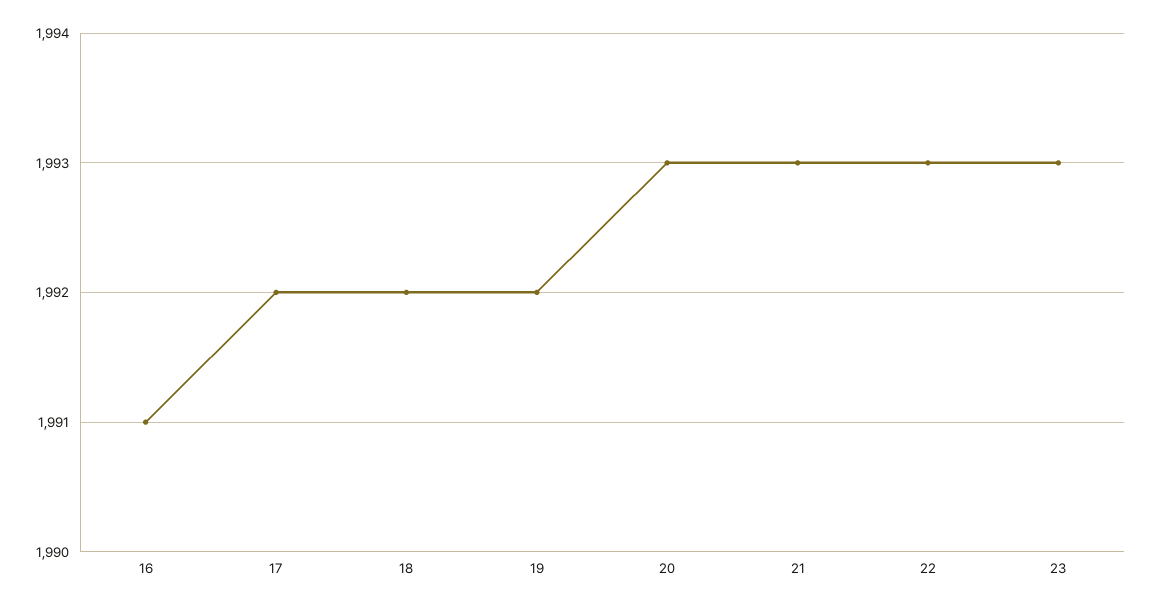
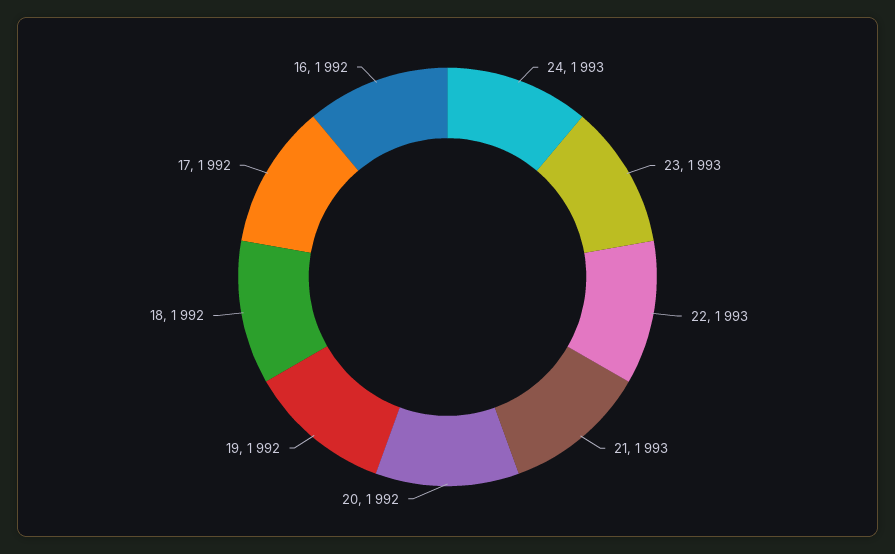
  {
-   "16": 1991,
+   "16": 1992,
    "17": 1992,
    "18": 1992,
    "19": 1992,
-   "20": 1993,
+   "20": 1992,
    "21": 1993,
    "22": 1993,
-   "23": 1993
+   "23": 1993,
+   "24": 1993
  }

